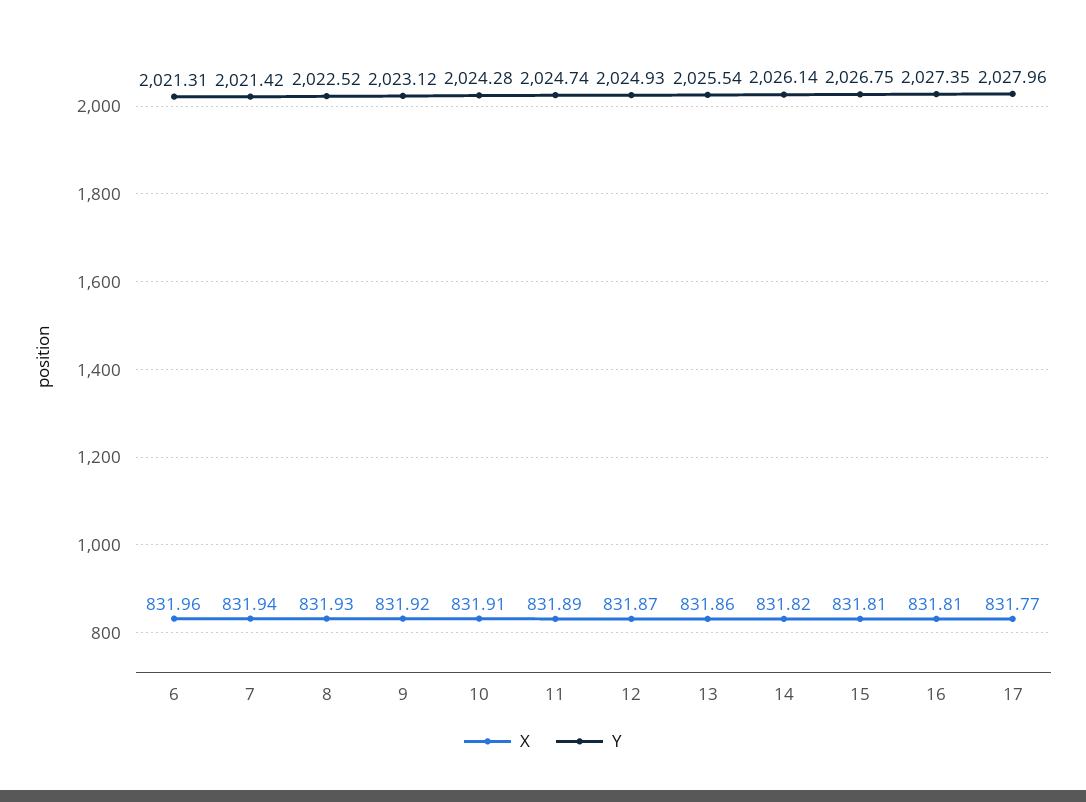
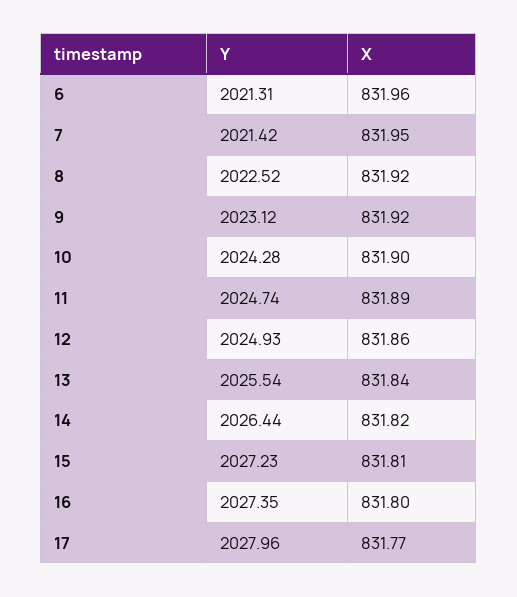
  {
    "X": {
      "6": 831.96,
-     "7": 831.94,
+     "7": 831.95,
-     "8": 831.93,
+     "8": 831.92,
      "9": 831.92,
-     "10": 831.91,
+     "10": 831.9,
      "11": 831.89,
-     "12": 831.87,
+     "12": 831.86,
-     "13": 831.86,
+     "13": 831.84,
      "14": 831.82,
      "15": 831.81,
-     "16": 831.81,
+     "16": 831.8,
      "17": 831.77
    },
    "Y": {
      "6": 2021.31,
      "7": 2021.42,
      "8": 2022.52,
      "9": 2023.12,
      "10": 2024.28,
      "11": 2024.74,
      "12": 2024.93,
      "13": 2025.54,
-     "14": 2026.14,
+     "14": 2026.44,
-     "15": 2026.75,
+     "15": 2027.23,
      "16": 2027.35,
      "17": 2027.96
    }
  }

